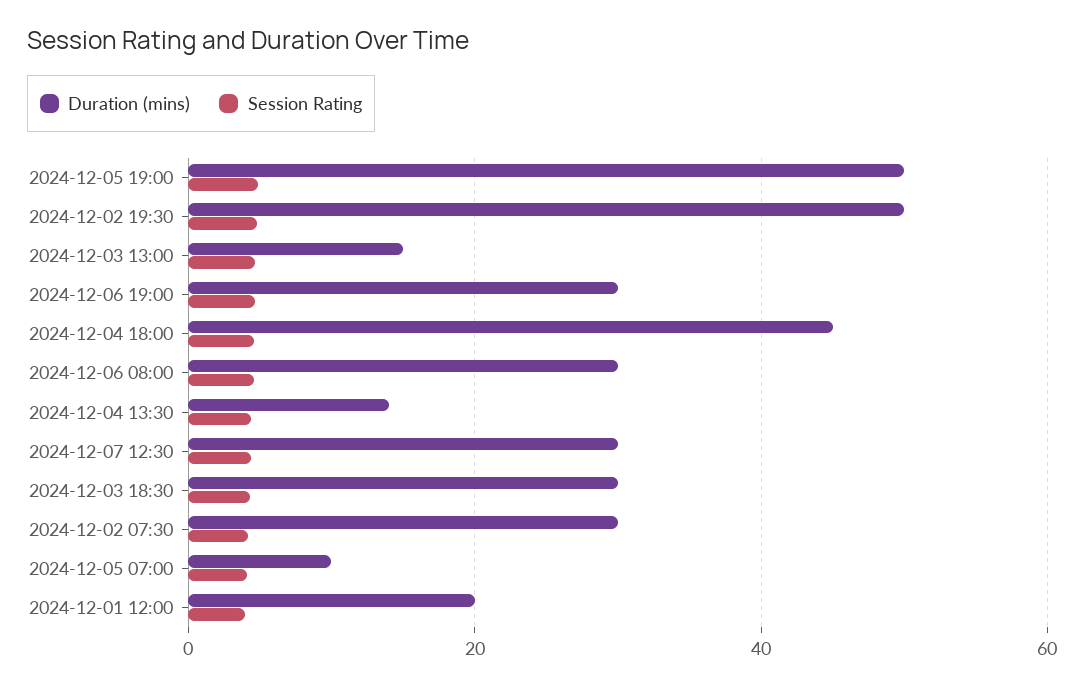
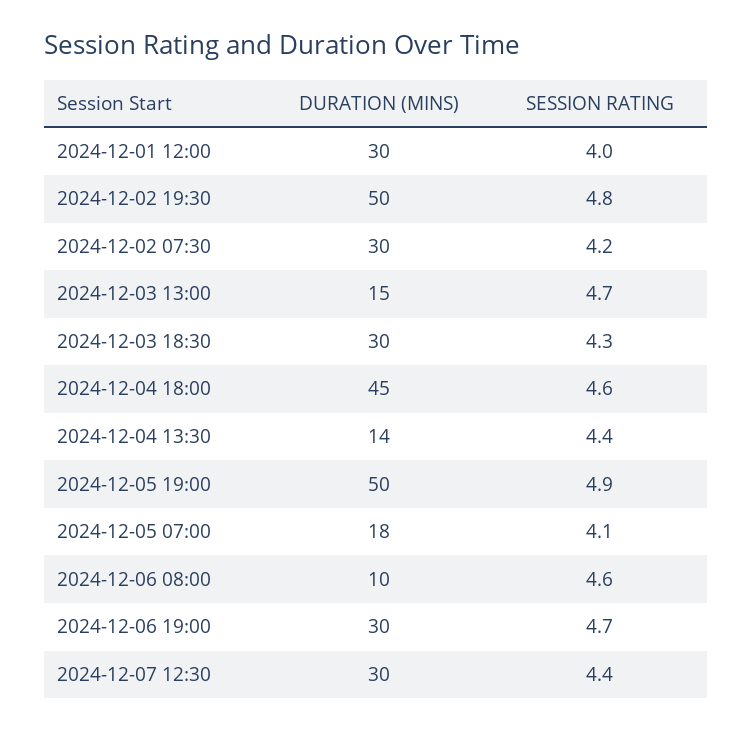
  {
    "Duration (mins)": {
      "2024-12-05 19:00": 50,
      "2024-12-02 19:30": 50,
      "2024-12-03 13:00": 15,
      "2024-12-06 19:00": 30,
      "2024-12-04 18:00": 45,
-     "2024-12-06 08:00": 30,
+     "2024-12-06 08:00": 10,
      "2024-12-04 13:30": 14,
      "2024-12-07 12:30": 30,
      "2024-12-03 18:30": 30,
      "2024-12-02 07:30": 30,
-     "2024-12-05 07:00": 10,
+     "2024-12-05 07:00": 18,
-     "2024-12-01 12:00": 20
+     "2024-12-01 12:00": 30
    },
    "Session Rating": {
      "2024-12-05 19:00": 4.9,
      "2024-12-02 19:30": 4.8,
      "2024-12-03 13:00": 4.7,
      "2024-12-06 19:00": 4.7,
      "2024-12-04 18:00": 4.6,
      "2024-12-06 08:00": 4.6,
      "2024-12-04 13:30": 4.4,
      "2024-12-07 12:30": 4.4,
      "2024-12-03 18:30": 4.3,
      "2024-12-02 07:30": 4.2,
      "2024-12-05 07:00": 4.1,
      "2024-12-01 12:00": 4
    }
  }

